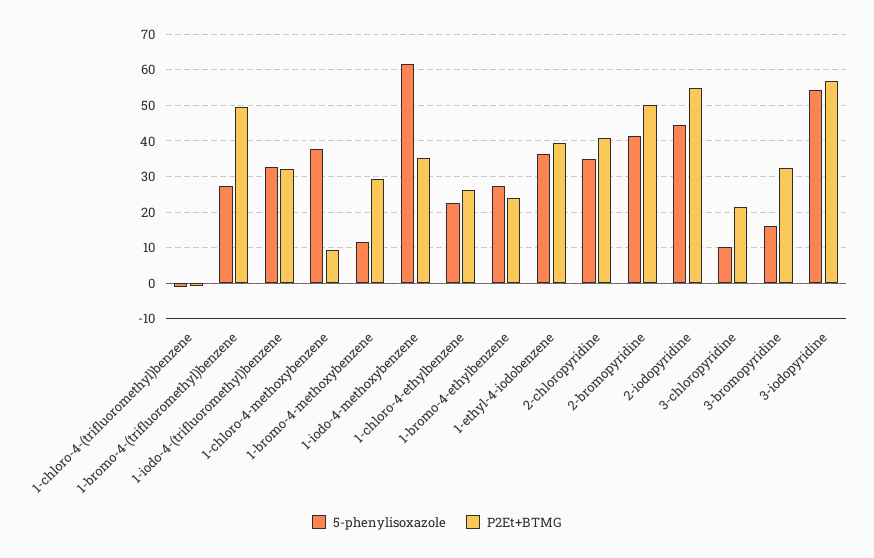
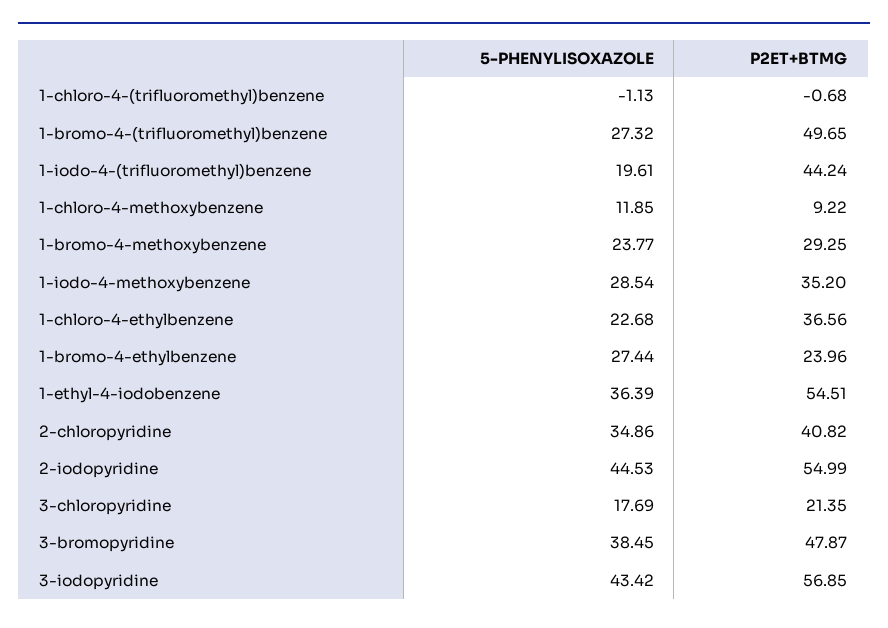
  {
    "5-phenylisoxazole": {
      "1-chloro-4-(trifluoromethyl)benzene": -1.13,
      "1-bromo-4-(trifluoromethyl)benzene": 27.32,
-     "1-iodo-4-(trifluoromethyl)benzene": 32,
+     "1-iodo-4-(trifluoromethyl)benzene": 19.61,
-     "1-chloro-4-methoxybenzene": 38,
+     "1-chloro-4-methoxybenzene": 11.85,
-     "1-bromo-4-methoxybenzene": 12,
+     "1-bromo-4-methoxybenzene": 23.77,
-     "1-iodo-4-methoxybenzene": 62,
+     "1-iodo-4-methoxybenzene": 28.54,
      "1-chloro-4-ethylbenzene": 22.68,
      "1-bromo-4-ethylbenzene": 27.44,
      "1-ethyl-4-iodobenzene": 36.39,
      "2-chloropyridine": 34.86,
-     "2-bromopyridine": 42,
      "2-iodopyridine": 44.53,
-     "3-chloropyridine": 10,
+     "3-chloropyridine": 17.69,
-     "3-bromopyridine": 16,
+     "3-bromopyridine": 38.45,
-     "3-iodopyridine": 54
+     "3-iodopyridine": 43.42
    },
    "P2Et+BTMG": {
      "1-chloro-4-(trifluoromethyl)benzene": -0.68,
      "1-bromo-4-(trifluoromethyl)benzene": 49.65,
-     "1-iodo-4-(trifluoromethyl)benzene": 32,
+     "1-iodo-4-(trifluoromethyl)benzene": 44.24,
      "1-chloro-4-methoxybenzene": 9.22,
      "1-bromo-4-methoxybenzene": 29.25,
      "1-iodo-4-methoxybenzene": 35.2,
-     "1-chloro-4-ethylbenzene": 26,
+     "1-chloro-4-ethylbenzene": 36.56,
      "1-bromo-4-ethylbenzene": 23.96,
-     "1-ethyl-4-iodobenzene": 40,
+     "1-ethyl-4-iodobenzene": 54.51,
      "2-chloropyridine": 40.82,
-     "2-bromopyridine": 50,
      "2-iodopyridine": 54.99,
      "3-chloropyridine": 21.35,
-     "3-bromopyridine": 32,
+     "3-bromopyridine": 47.87,
      "3-iodopyridine": 56.85
    }
  }

